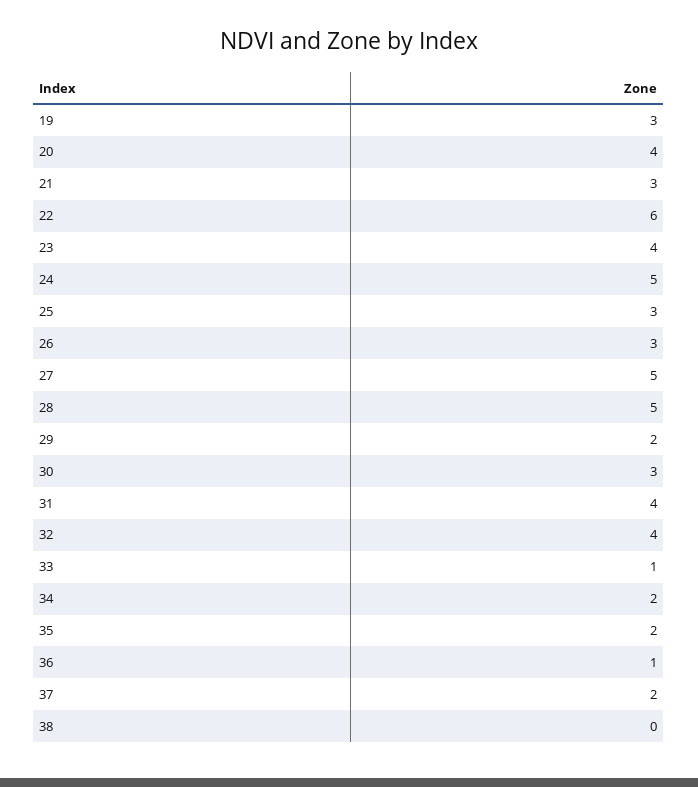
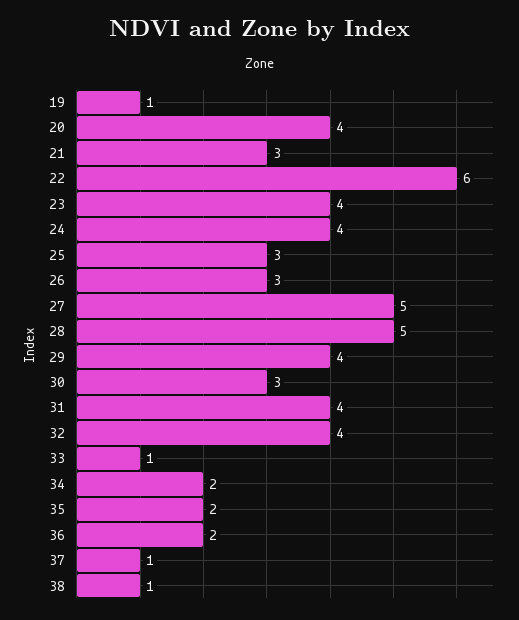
  {
-   "19": 3,
+   "19": 1,
    "20": 4,
    "21": 3,
    "22": 6,
    "23": 4,
-   "24": 5,
+   "24": 4,
    "25": 3,
    "26": 3,
    "27": 5,
    "28": 5,
-   "29": 2,
+   "29": 4,
    "30": 3,
    "31": 4,
    "32": 4,
    "33": 1,
    "34": 2,
    "35": 2,
-   "36": 1,
+   "36": 2,
-   "37": 2,
+   "37": 1,
-   "38": 0
+   "38": 1
  }

